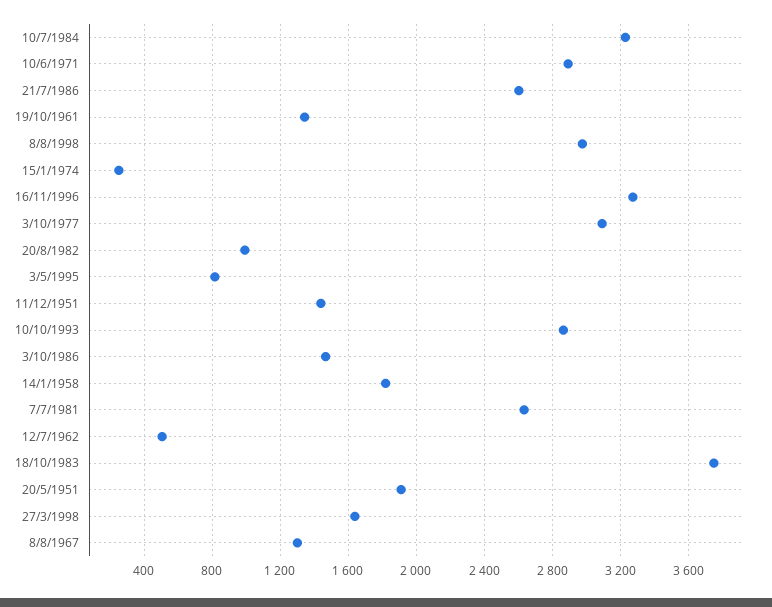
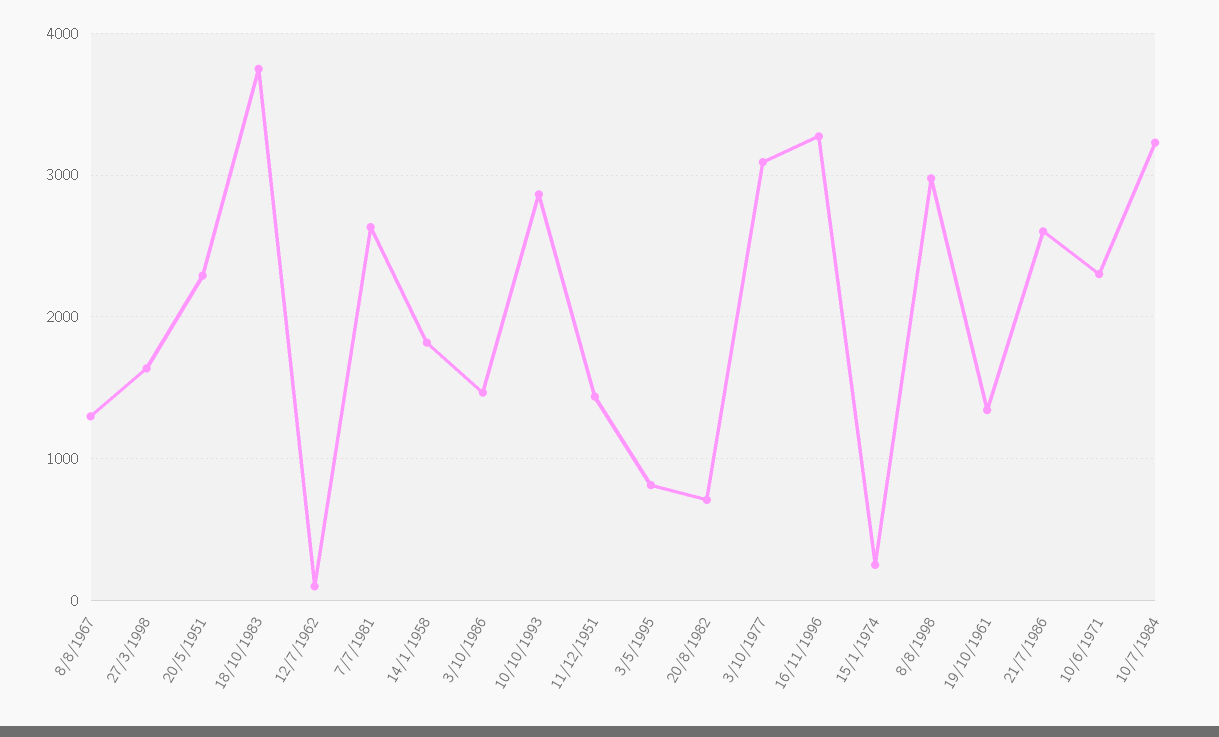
  {
    "10/7/1984": 3250,
-   "10/6/1971": 2900,
+   "10/6/1971": 2300,
    "21/7/1986": 2600,
    "19/10/1961": 1350,
    "8/8/1998": 3000,
    "15/1/1974": 250,
    "16/11/1996": 3250,
    "3/10/1977": 3100,
-   "20/8/1982": 1000,
+   "20/8/1982": 700,
    "3/5/1995": 800,
    "11/12/1951": 1450,
    "10/10/1993": 2850,
    "3/10/1986": 1450,
    "14/1/1958": 1800,
    "7/7/1981": 2650,
-   "12/7/1962": 500,
+   "12/7/1962": 100,
    "18/10/1983": 3750,
-   "20/5/1951": 1900,
+   "20/5/1951": 2300,
    "27/3/1998": 1650,
    "8/8/1967": 1300
  }

